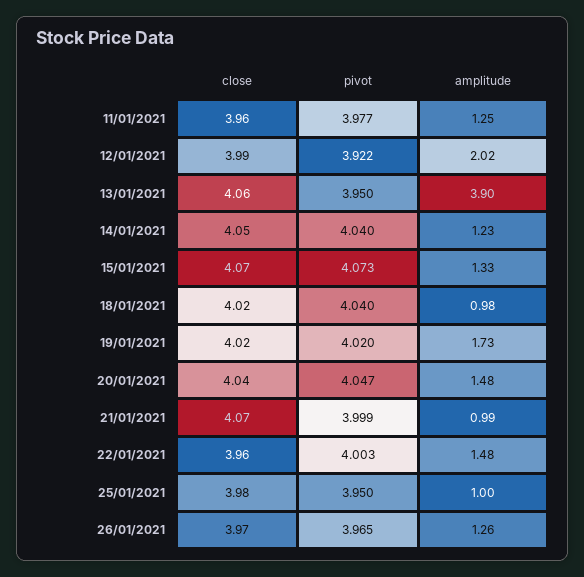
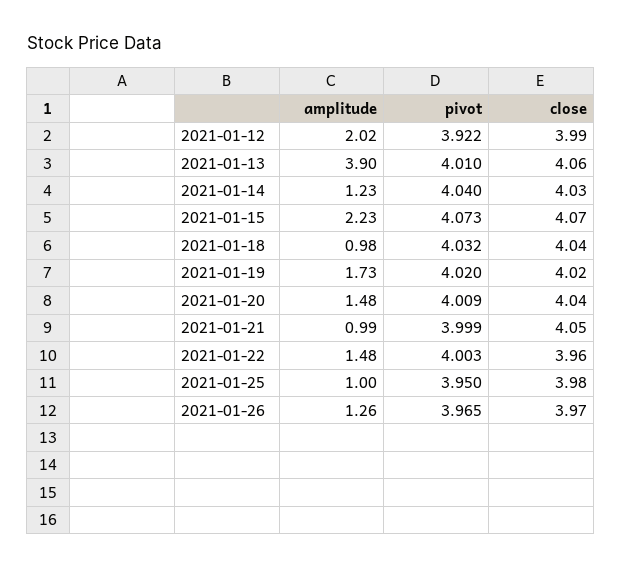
  {
    "close": {
-     "11/01/2021": 3.96,
      "12/01/2021": 3.99,
      "13/01/2021": 4.06,
-     "14/01/2021": 4.05,
+     "14/01/2021": 4.03,
      "15/01/2021": 4.07,
-     "18/01/2021": 4.02,
+     "18/01/2021": 4.04,
      "19/01/2021": 4.02,
      "20/01/2021": 4.04,
-     "21/01/2021": 4.07,
+     "21/01/2021": 4.05,
      "22/01/2021": 3.96,
      "25/01/2021": 3.98,
      "26/01/2021": 3.97
    },
    "pivot": {
-     "11/01/2021": 3.977,
      "12/01/2021": 3.922,
-     "13/01/2021": 3.95,
+     "13/01/2021": 4.01,
      "14/01/2021": 4.04,
      "15/01/2021": 4.073,
-     "18/01/2021": 4.04,
+     "18/01/2021": 4.032,
      "19/01/2021": 4.02,
-     "20/01/2021": 4.047,
+     "20/01/2021": 4.009,
      "21/01/2021": 3.999,
      "22/01/2021": 4.003,
      "25/01/2021": 3.95,
      "26/01/2021": 3.965
    },
    "amplitude": {
-     "11/01/2021": 1.25,
      "12/01/2021": 2.02,
      "13/01/2021": 3.9,
      "14/01/2021": 1.23,
-     "15/01/2021": 1.33,
+     "15/01/2021": 2.23,
      "18/01/2021": 0.98,
      "19/01/2021": 1.73,
      "20/01/2021": 1.48,
      "21/01/2021": 0.99,
      "22/01/2021": 1.48,
      "25/01/2021": 1,
      "26/01/2021": 1.26
    }
  }

